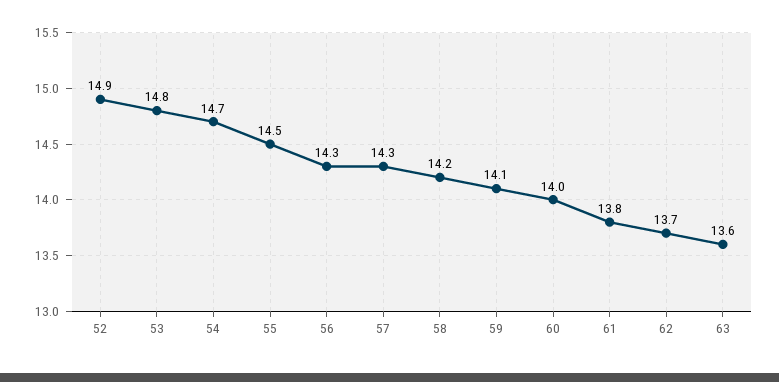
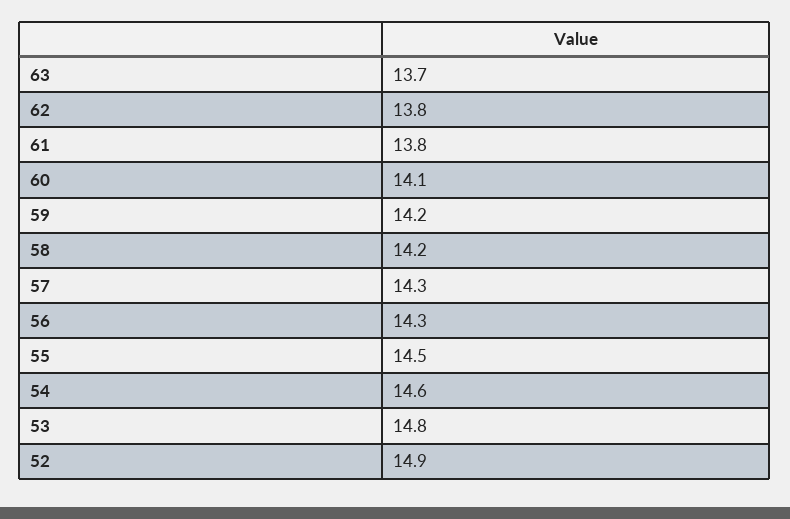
  {
    "52": 14.9,
    "53": 14.8,
-   "54": 14.7,
+   "54": 14.6,
    "55": 14.5,
    "56": 14.3,
    "57": 14.3,
    "58": 14.2,
-   "59": 14.1,
+   "59": 14.2,
-   "60": 14,
+   "60": 14.1,
    "61": 13.8,
-   "62": 13.7,
+   "62": 13.8,
-   "63": 13.6
+   "63": 13.7
  }

